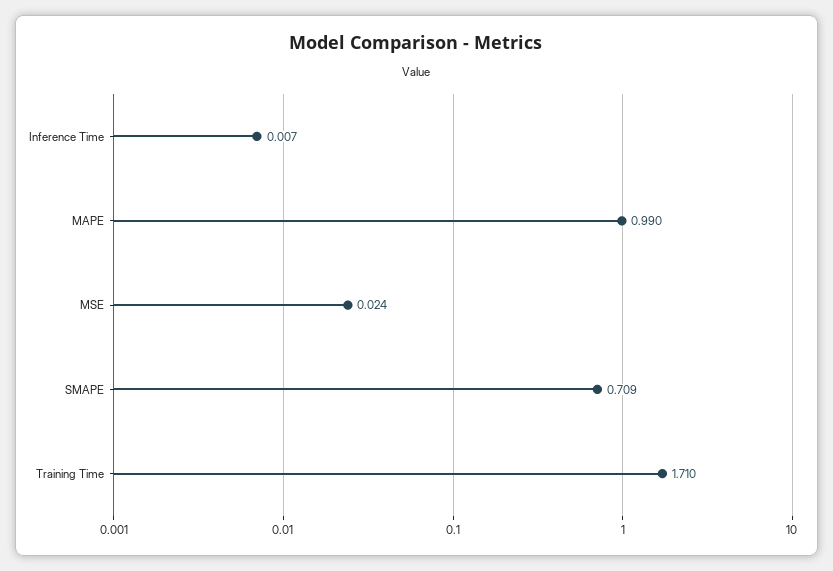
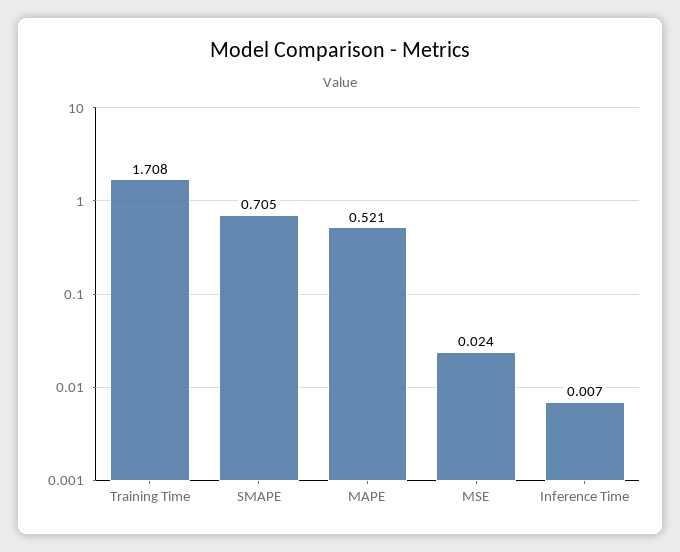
  {
    "Inference Time": 0.007,
-   "MAPE": 0.99,
+   "MAPE": 0.521,
    "MSE": 0.024,
-   "SMAPE": 0.709,
+   "SMAPE": 0.705,
-   "Training Time": 1.71
+   "Training Time": 1.708
  }

